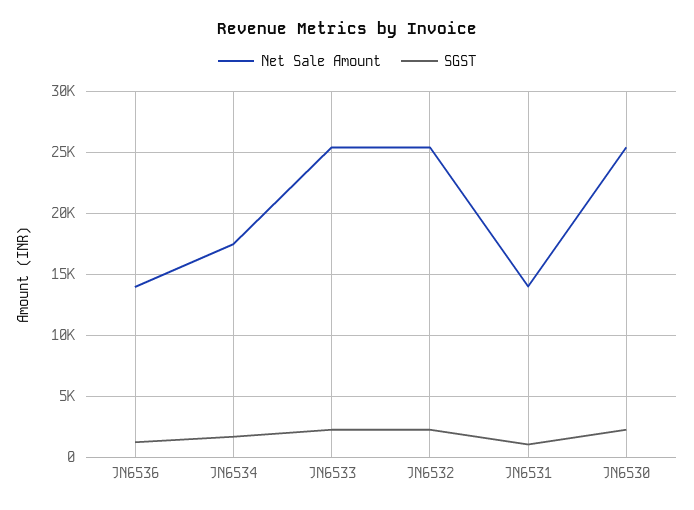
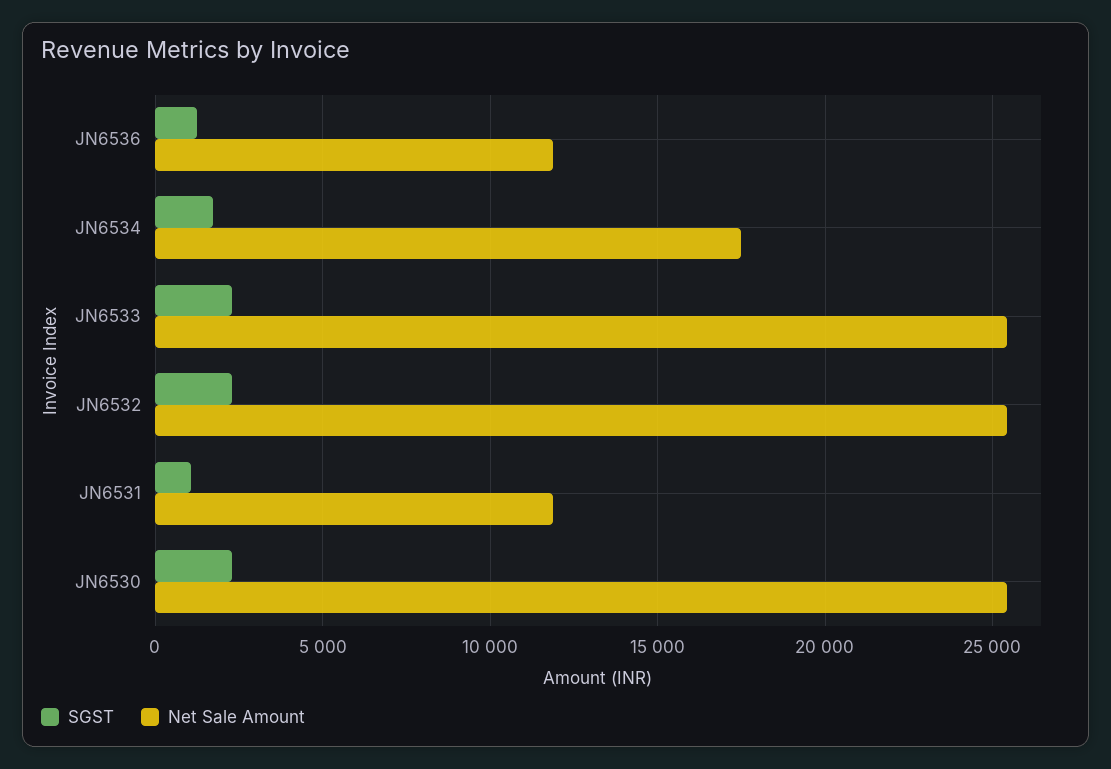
  {
    "Net Sale Amount": {
-     "JN6536": 14000,
+     "JN6536": 12000,
      "JN6534": 17500,
      "JN6533": 25500,
      "JN6532": 25500,
-     "JN6531": 14000,
+     "JN6531": 12000,
      "JN6530": 25500
    },
    "SGST": {
      "JN6536": 1500,
      "JN6534": 1500,
      "JN6533": 2500,
      "JN6532": 2500,
      "JN6531": 1000,
      "JN6530": 2500
    }
  }

